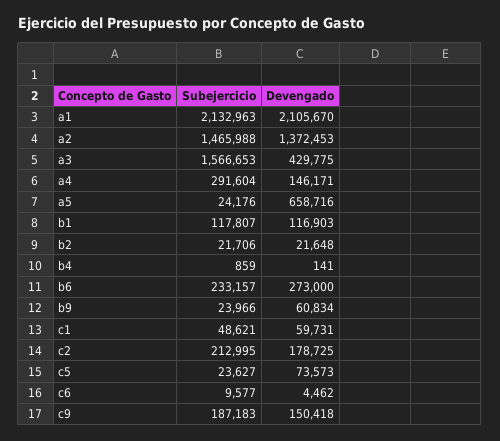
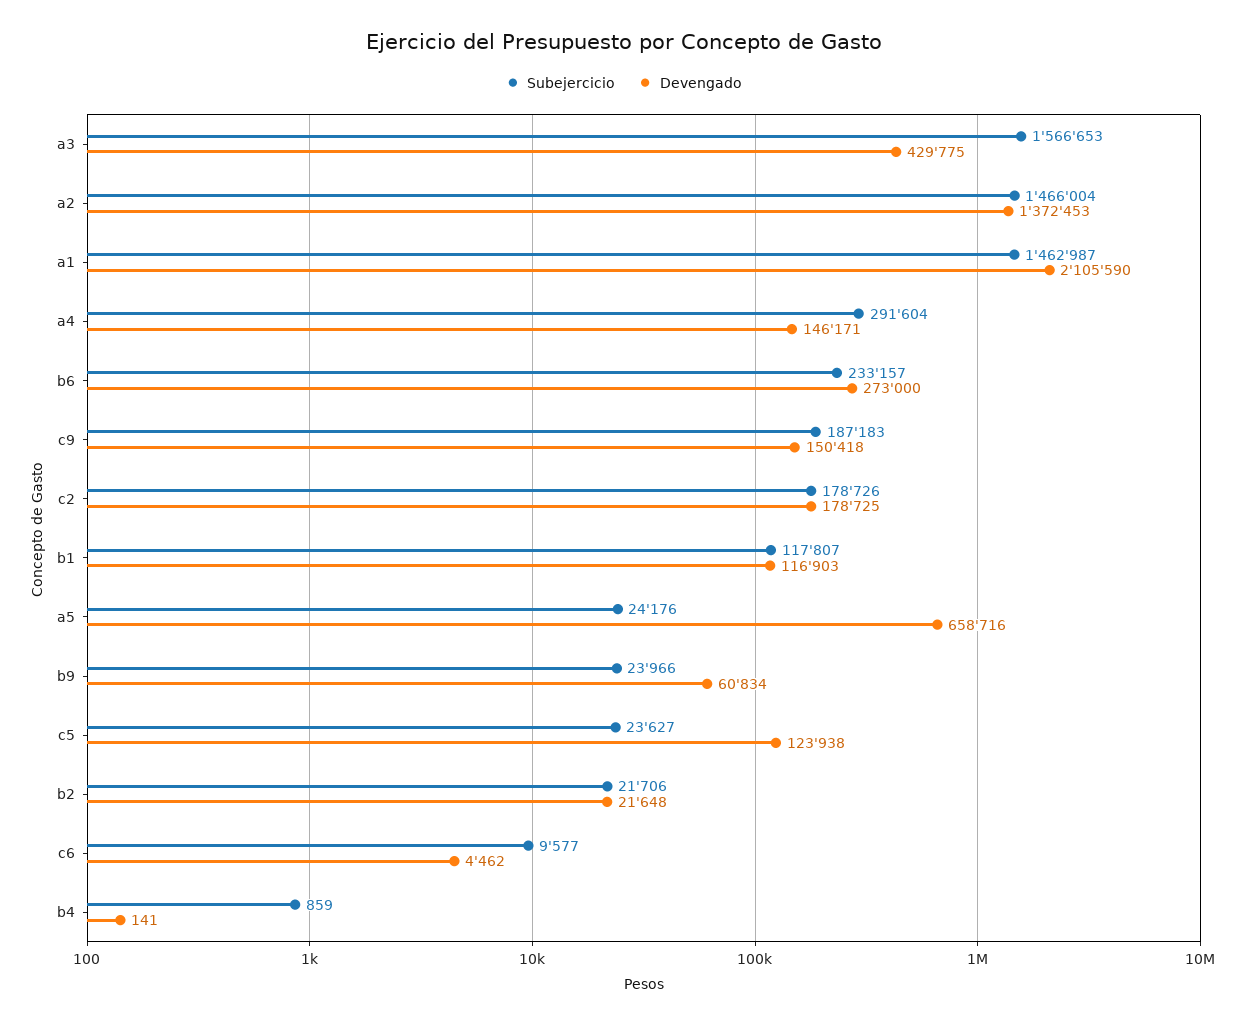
  {
    "Subejercicio": {
-     "a1": 2132963,
+     "a1": 1462987,
-     "a2": 1465988,
+     "a2": 1466004,
      "a3": 1566653,
      "a4": 291604,
      "a5": 24176,
      "b1": 117807,
      "b2": 21706,
      "b4": 859,
      "b6": 233157,
      "b9": 23966,
-     "c1": 48621,
-     "c2": 212995,
+     "c2": 178726,
      "c5": 23627,
      "c6": 9577,
      "c9": 187183
    },
    "Devengado": {
-     "a1": 2105670,
+     "a1": 2105590,
      "a2": 1372453,
      "a3": 429775,
      "a4": 146171,
      "a5": 658716,
      "b1": 116903,
      "b2": 21648,
      "b4": 141,
      "b6": 273000,
      "b9": 60834,
-     "c1": 59731,
      "c2": 178725,
-     "c5": 73573,
+     "c5": 123938,
      "c6": 4462,
      "c9": 150418
    }
  }

